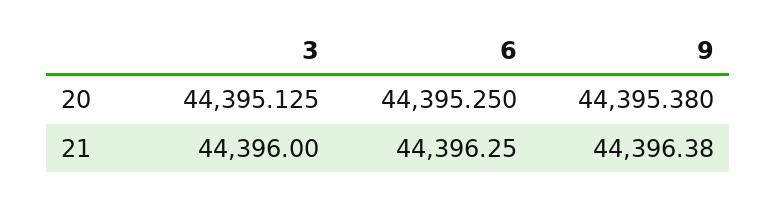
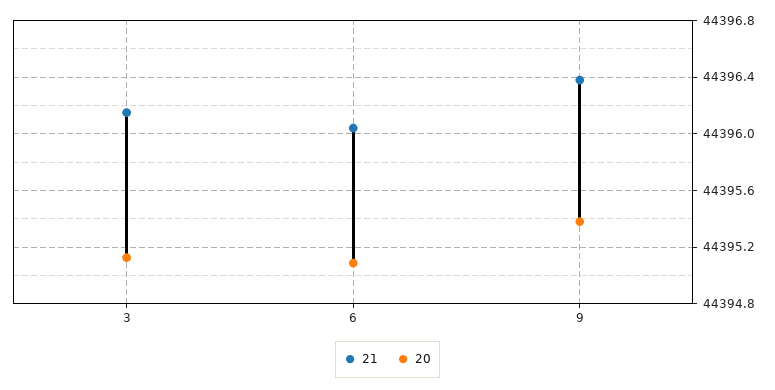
  {
    "20": {
      "3": 44395.125,
-     "6": 44395.25,
+     "6": 44395.1,
      "9": 44395.38
    },
    "21": {
-     "3": 44396,
+     "3": 44396.15,
-     "6": 44396.25,
+     "6": 44396.05,
      "9": 44396.38
    }
  }

